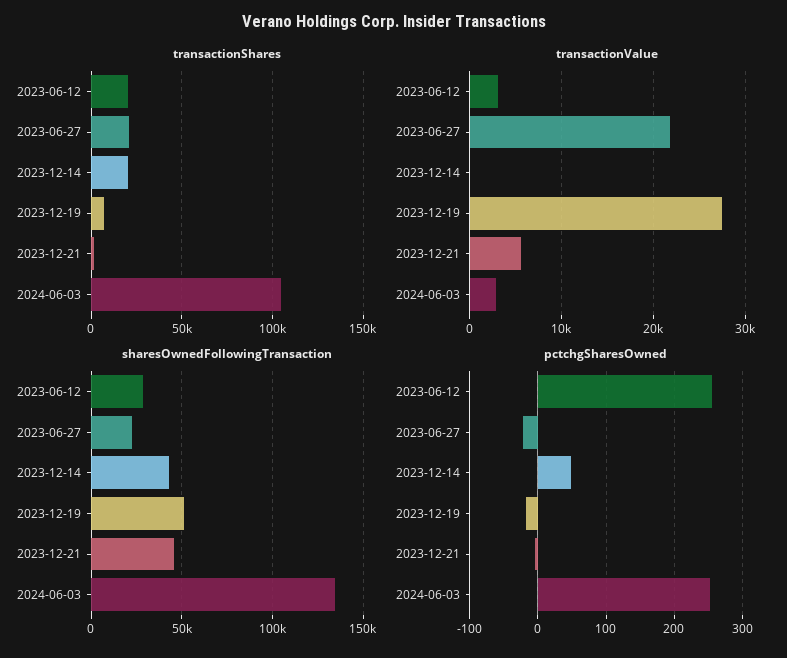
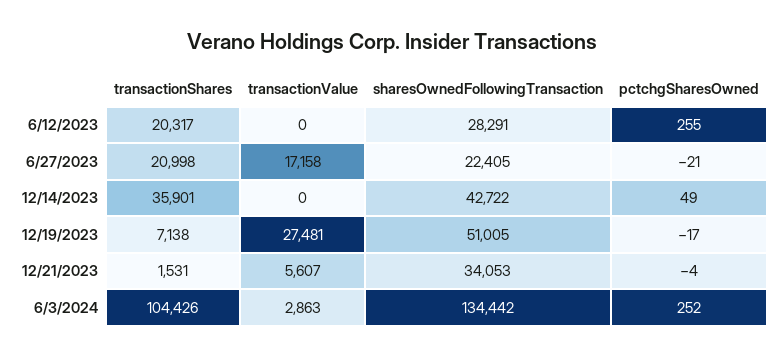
  {
    "transactionShares": {
      "2023-06-12": 20317,
      "2023-06-27": 20998,
-     "2023-12-14": 20000,
+     "2023-12-14": 35901,
      "2023-12-19": 7138,
      "2023-12-21": 1531,
      "2024-06-03": 104426
    },
    "transactionValue": {
-     "2023-06-12": 3000,
+     "2023-06-12": 0,
-     "2023-06-27": 22000,
+     "2023-06-27": 17158,
      "2023-12-14": 0,
      "2023-12-19": 27481,
      "2023-12-21": 5607,
      "2024-06-03": 2863
    },
    "sharesOwnedFollowingTransaction": {
      "2023-06-12": 28291,
      "2023-06-27": 22405,
      "2023-12-14": 42722,
      "2023-12-19": 51005,
-     "2023-12-21": 45000,
+     "2023-12-21": 34053,
      "2024-06-03": 134442
    },
    "pctchgSharesOwned": {
      "2023-06-12": 255,
      "2023-06-27": -21,
      "2023-12-14": 49,
      "2023-12-19": -17,
      "2023-12-21": -4,
      "2024-06-03": 252
    }
  }

